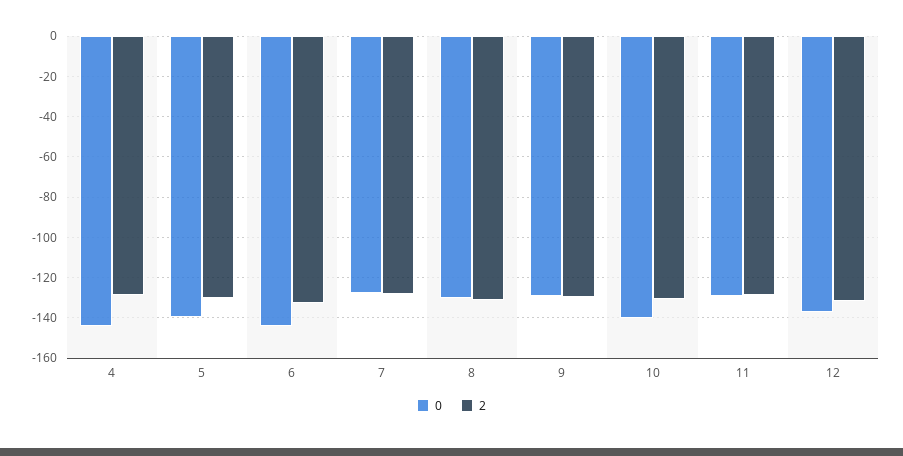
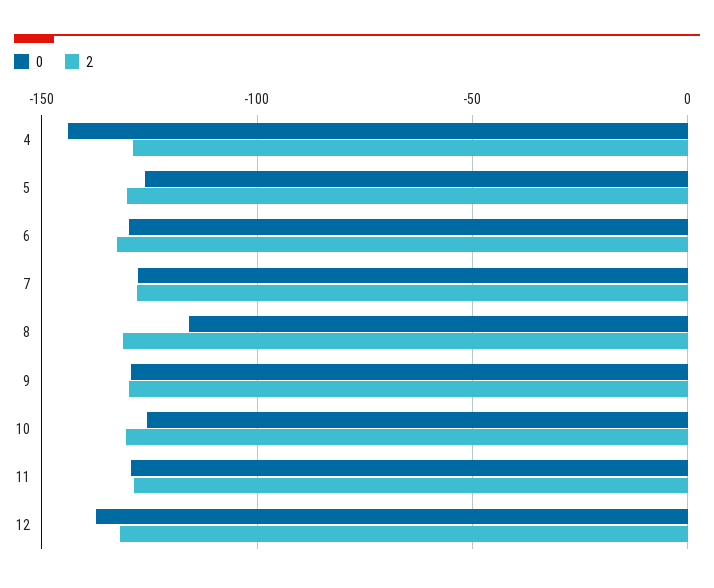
  {
    "0": {
      "4": -145,
-     "5": -140,
+     "5": -125,
-     "6": -145,
+     "6": -130,
      "7": -130,
-     "8": -130,
+     "8": -115,
      "9": -130,
-     "10": -140,
+     "10": -125,
      "11": -130,
      "12": -135
    },
    "2": {
      "4": -130,
      "5": -130,
      "6": -135,
      "7": -130,
      "8": -130,
      "9": -130,
      "10": -130,
      "11": -130,
      "12": -130
    }
  }

